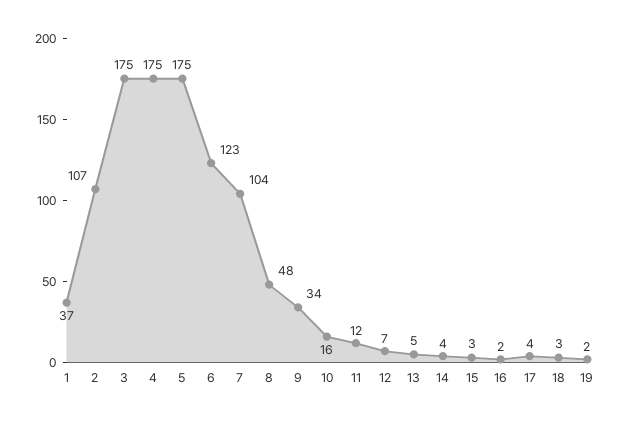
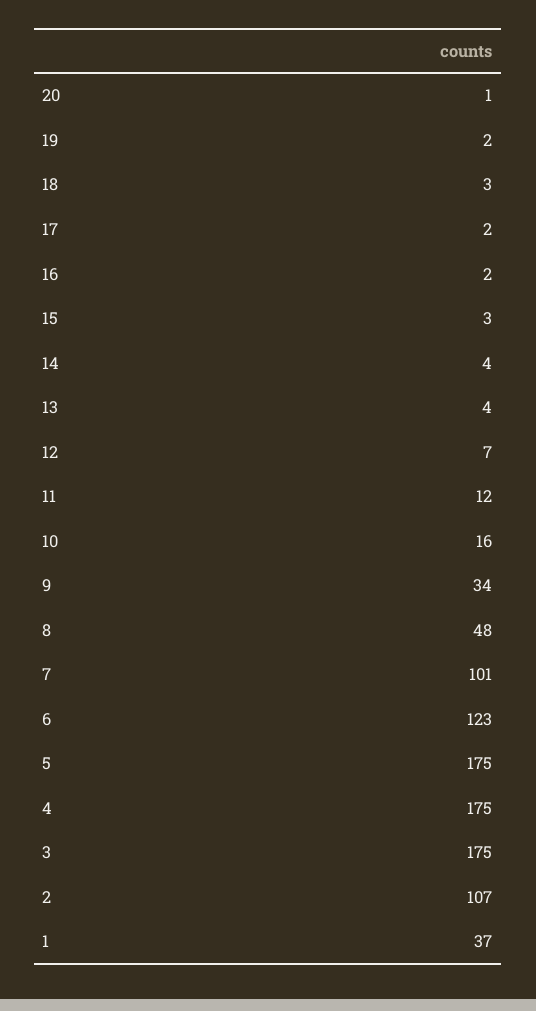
  {
    "1": 37,
    "2": 107,
    "3": 175,
    "4": 175,
    "5": 175,
    "6": 123,
-   "7": 104,
+   "7": 101,
    "8": 48,
    "9": 34,
    "10": 16,
    "11": 12,
    "12": 7,
-   "13": 5,
+   "13": 4,
    "14": 4,
    "15": 3,
    "16": 2,
-   "17": 4,
+   "17": 2,
    "18": 3,
-   "19": 2
+   "19": 2,
+   "20": 1
  }

